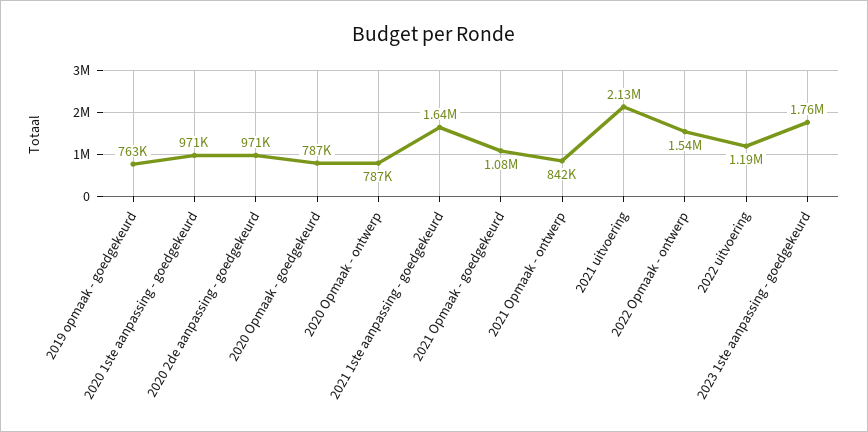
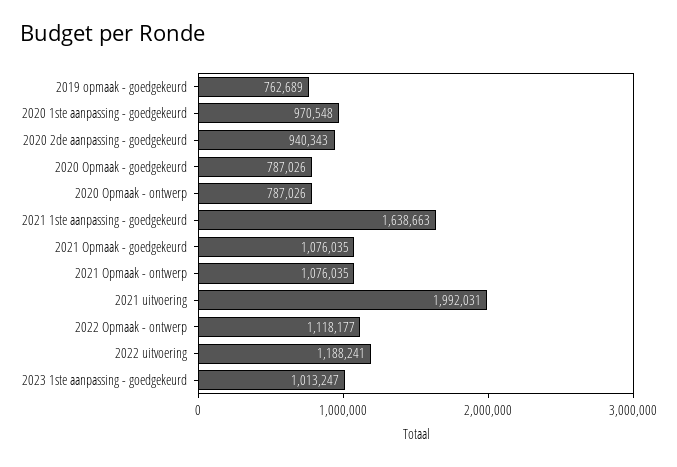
  {
    "2019 opmaak - goedgekeurd": 762689,
    "2020 1ste aanpassing - goedgekeurd": 970548,
-   "2020 2de aanpassing - goedgekeurd": 971000,
+   "2020 2de aanpassing - goedgekeurd": 940343,
    "2020 Opmaak - goedgekeurd": 787026,
    "2020 Opmaak - ontwerp": 787026,
    "2021 1ste aanpassing - goedgekeurd": 1638663,
    "2021 Opmaak - goedgekeurd": 1076035,
-   "2021 Opmaak - ontwerp": 842000,
+   "2021 Opmaak - ontwerp": 1076035,
-   "2021 uitvoering": 2130000,
+   "2021 uitvoering": 1992031,
-   "2022 Opmaak - ontwerp": 1540000,
+   "2022 Opmaak - ontwerp": 1118177,
    "2022 uitvoering": 1188241,
-   "2023 1ste aanpassing - goedgekeurd": 1760000
+   "2023 1ste aanpassing - goedgekeurd": 1013247
  }

